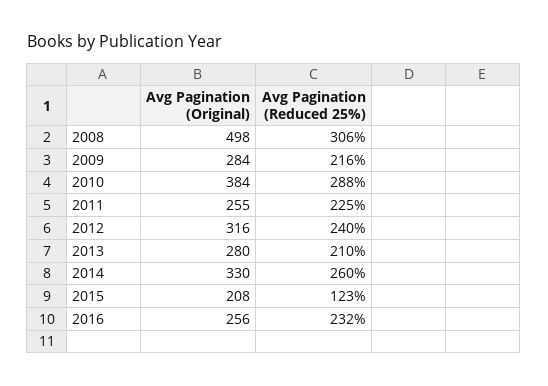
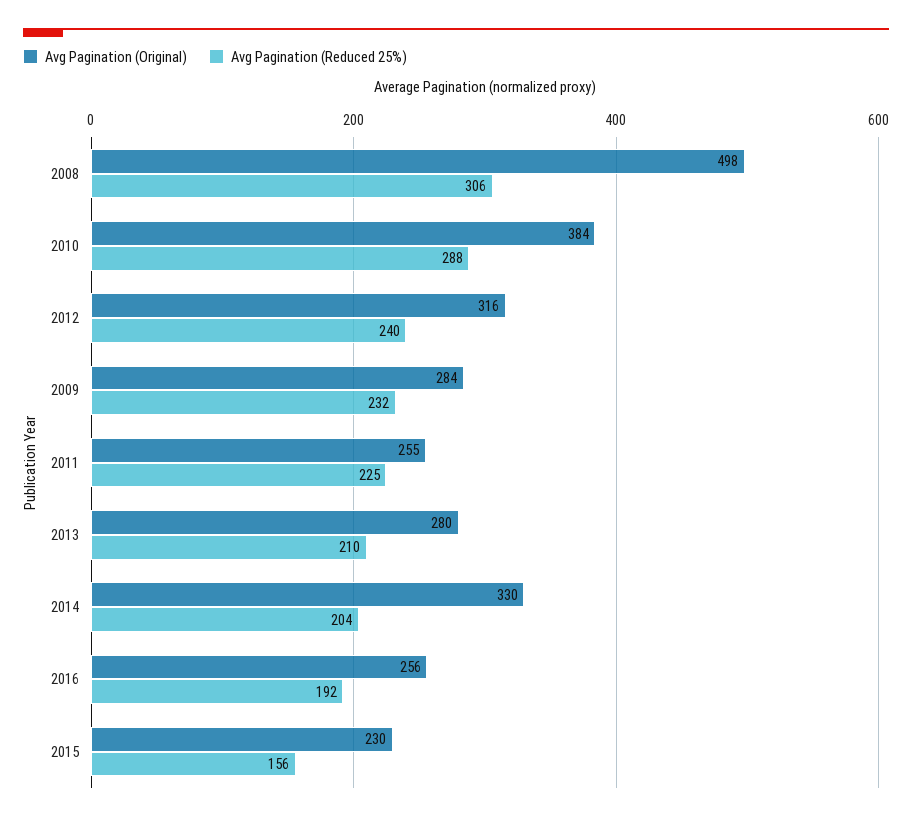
  {
    "Avg Pagination (Original)": {
      "2008": 498,
      "2009": 284,
      "2010": 384,
      "2011": 255,
      "2012": 316,
      "2013": 280,
      "2014": 330,
-     "2015": 208,
+     "2015": 230,
      "2016": 256
    },
    "Avg Pagination (Reduced 25%)": {
      "2008": 306,
-     "2009": 216,
+     "2009": 232,
      "2010": 288,
      "2011": 225,
      "2012": 240,
      "2013": 210,
-     "2014": 260,
+     "2014": 204,
-     "2015": 123,
+     "2015": 156,
-     "2016": 232
+     "2016": 192
    }
  }

